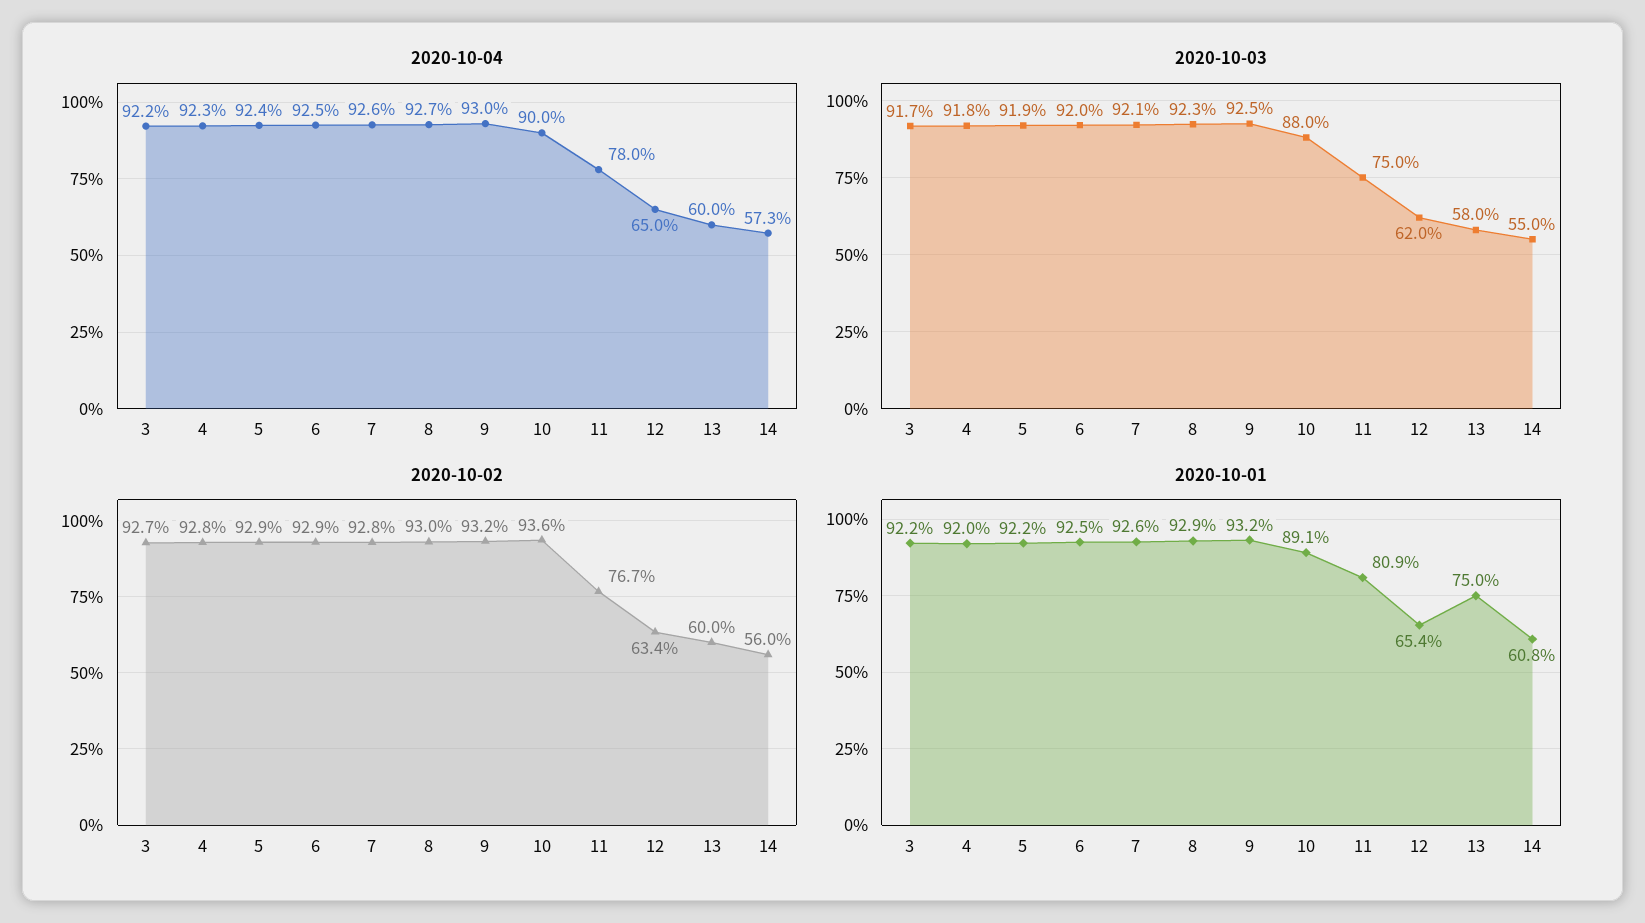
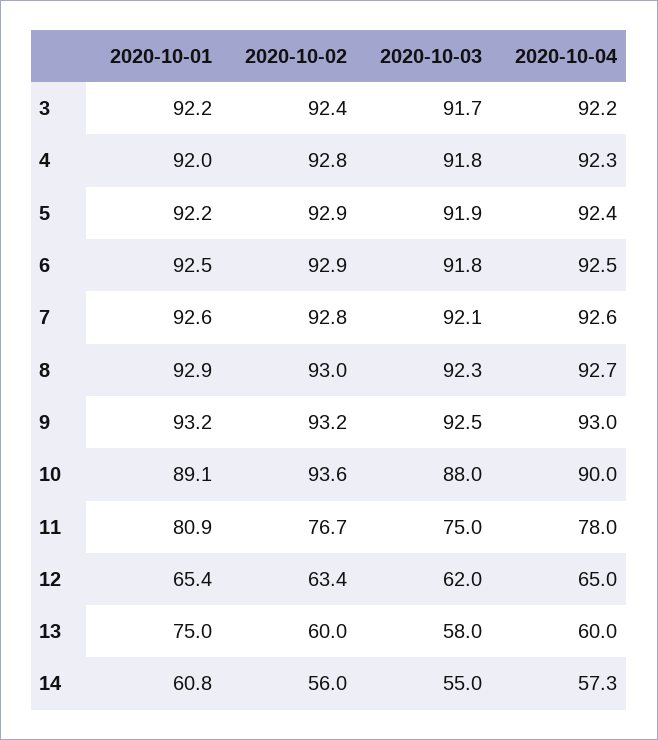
  {
    "2020-10-04": {
      "3": 92.2,
      "4": 92.3,
      "5": 92.4,
      "6": 92.5,
      "7": 92.6,
      "8": 92.7,
      "9": 93,
      "10": 90,
      "11": 78,
      "12": 65,
      "13": 60,
      "14": 57.3
    },
    "2020-10-03": {
      "3": 91.7,
      "4": 91.8,
      "5": 91.9,
-     "6": 92,
+     "6": 91.8,
      "7": 92.1,
      "8": 92.3,
      "9": 92.5,
      "10": 88,
      "11": 75,
      "12": 62,
      "13": 58,
      "14": 55
    },
    "2020-10-02": {
-     "3": 92.7,
+     "3": 92.4,
      "4": 92.8,
      "5": 92.9,
      "6": 92.9,
      "7": 92.8,
      "8": 93,
      "9": 93.2,
      "10": 93.6,
      "11": 76.7,
      "12": 63.4,
      "13": 60,
      "14": 56
    },
    "2020-10-01": {
      "3": 92.2,
      "4": 92,
      "5": 92.2,
      "6": 92.5,
      "7": 92.6,
      "8": 92.9,
      "9": 93.2,
      "10": 89.1,
      "11": 80.9,
      "12": 65.4,
      "13": 75,
      "14": 60.8
    }
  }

